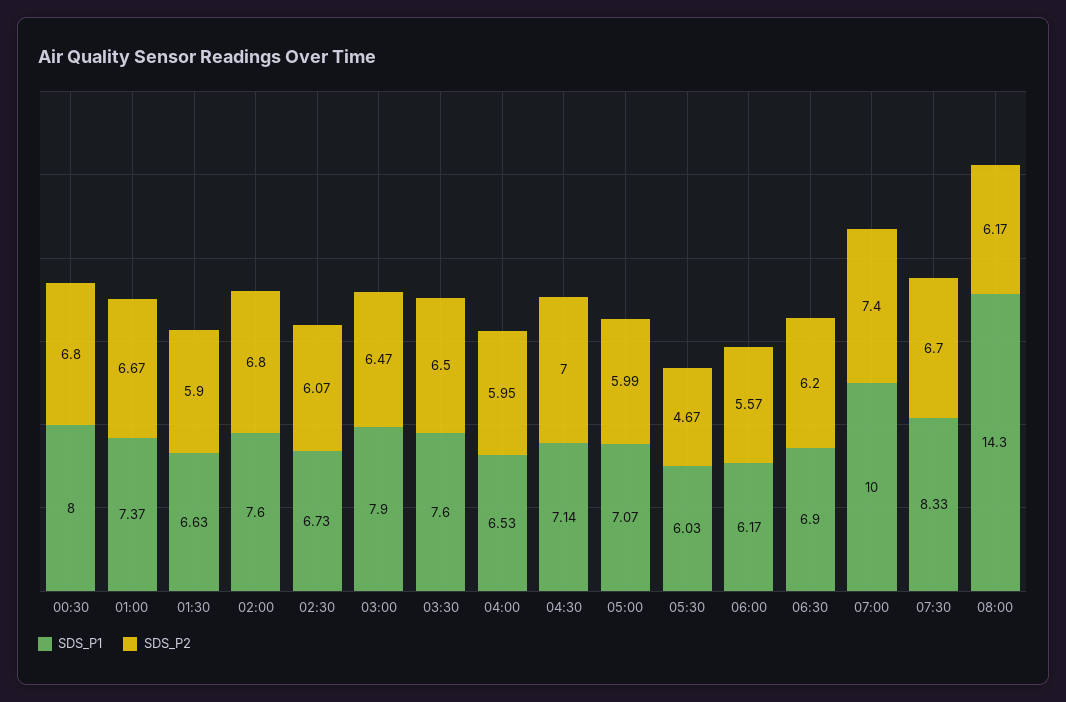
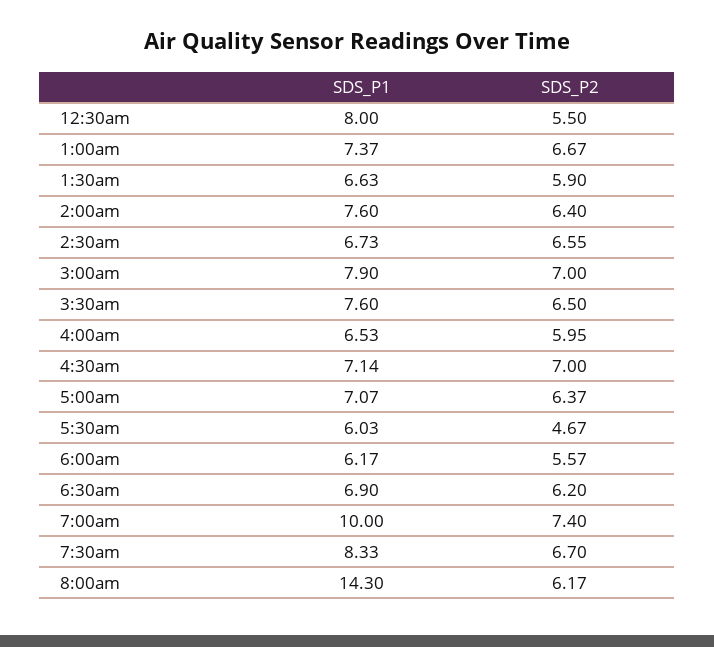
  {
    "SDS_P1": {
      "00:30": 8,
      "01:00": 7.37,
      "01:30": 6.63,
      "02:00": 7.6,
      "02:30": 6.73,
      "03:00": 7.9,
      "03:30": 7.6,
      "04:00": 6.53,
      "04:30": 7.14,
      "05:00": 7.07,
      "05:30": 6.03,
      "06:00": 6.17,
      "06:30": 6.9,
      "07:00": 10,
      "07:30": 8.33,
      "08:00": 14.3
    },
    "SDS_P2": {
-     "00:30": 6.8,
+     "00:30": 5.5,
      "01:00": 6.67,
      "01:30": 5.9,
-     "02:00": 6.8,
+     "02:00": 6.4,
-     "02:30": 6.07,
+     "02:30": 6.55,
-     "03:00": 6.47,
+     "03:00": 7,
      "03:30": 6.5,
      "04:00": 5.95,
      "04:30": 7,
-     "05:00": 5.99,
+     "05:00": 6.37,
      "05:30": 4.67,
      "06:00": 5.57,
      "06:30": 6.2,
      "07:00": 7.4,
      "07:30": 6.7,
      "08:00": 6.17
    }
  }

